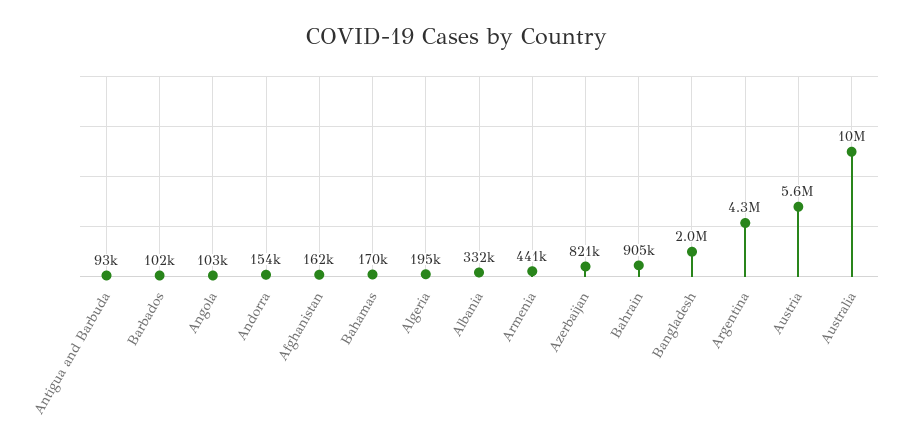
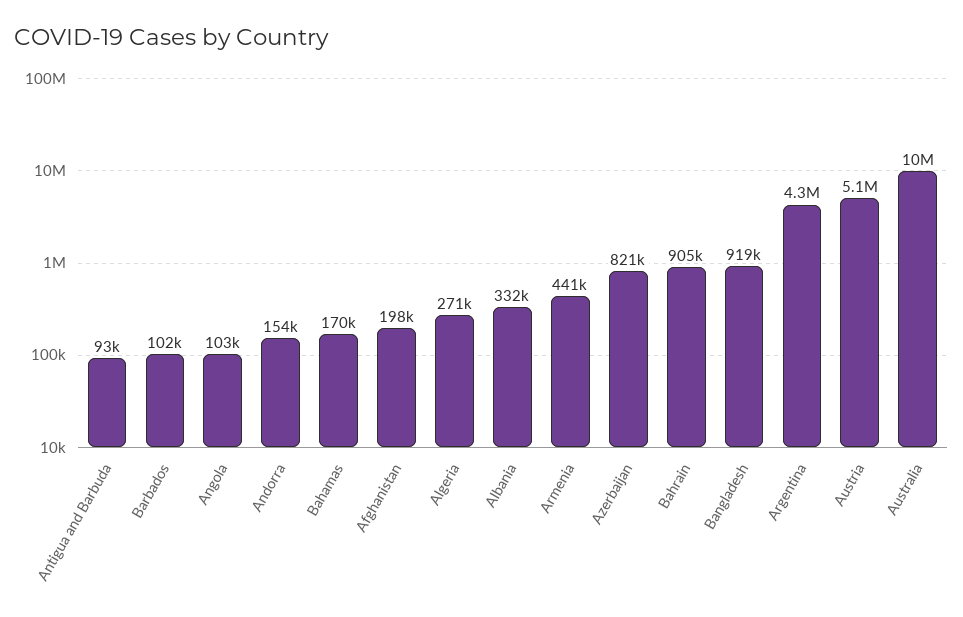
  {
    "Antigua and Barbuda": 93000,
    "Barbados": 102000,
    "Angola": 103000,
    "Andorra": 154000,
-   "Afghanistan": 162000,
+   "Afghanistan": 198000,
    "Bahamas": 170000,
-   "Algeria": 195000,
+   "Algeria": 271000,
    "Albania": 332000,
    "Armenia": 441000,
    "Azerbaijan": 821000,
    "Bahrain": 905000,
-   "Bangladesh": 2000000,
+   "Bangladesh": 919000,
    "Argentina": 4300000,
-   "Austria": 5600000,
+   "Austria": 5100000,
    "Australia": 10000000
  }

